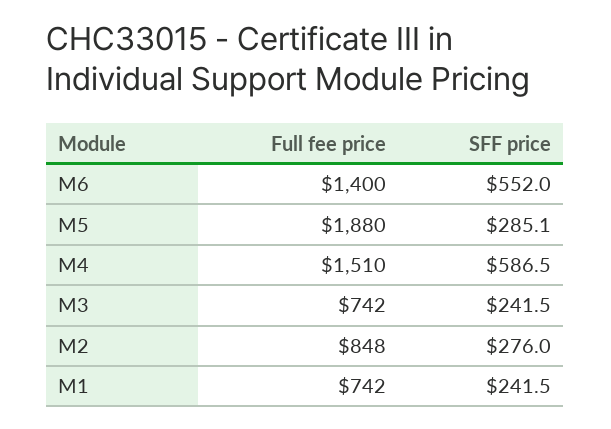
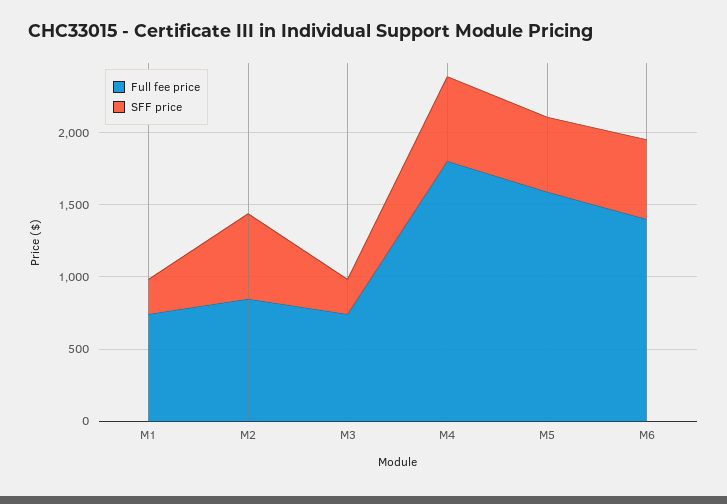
  {
    "Full fee price": {
      "M6": 1400,
-     "M5": 1880,
+     "M5": 1600,
-     "M4": 1510,
+     "M4": 1800,
      "M3": 742,
      "M2": 848,
      "M1": 742
    },
    "SFF price": {
      "M6": 552,
-     "M5": 285.1,
+     "M5": 500,
      "M4": 586.5,
      "M3": 241.5,
-     "M2": 276,
+     "M2": 600,
      "M1": 241.5
    }
  }

